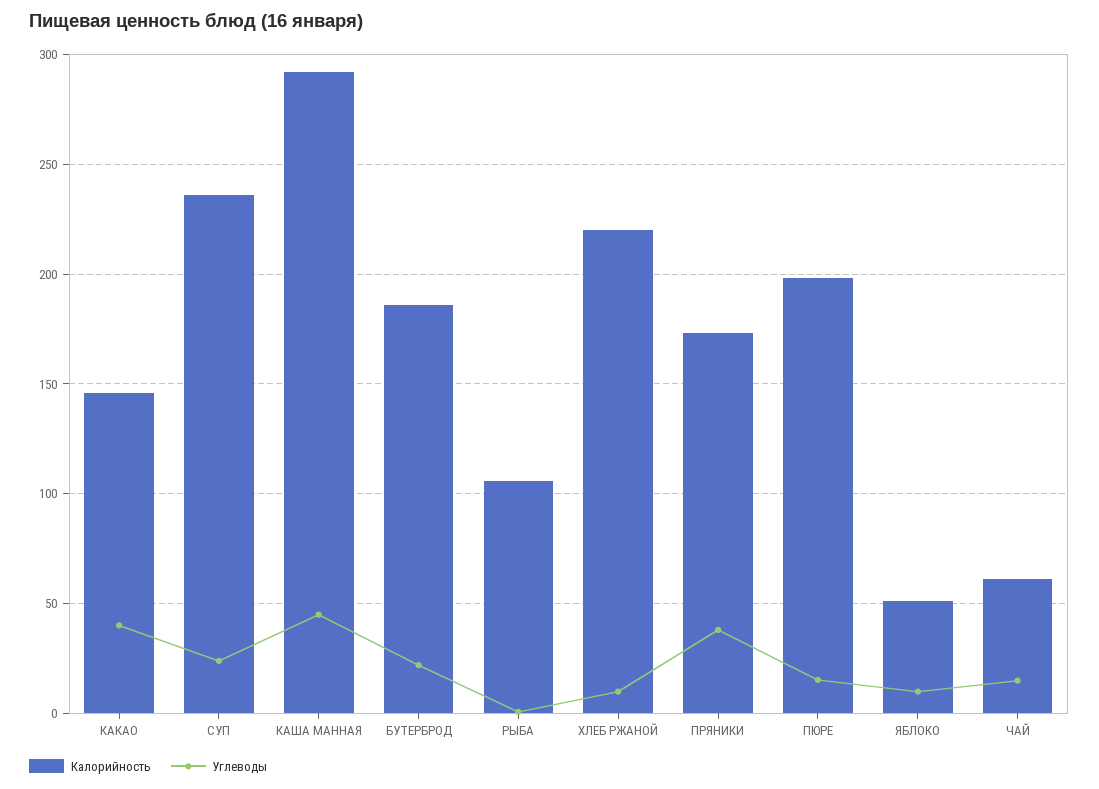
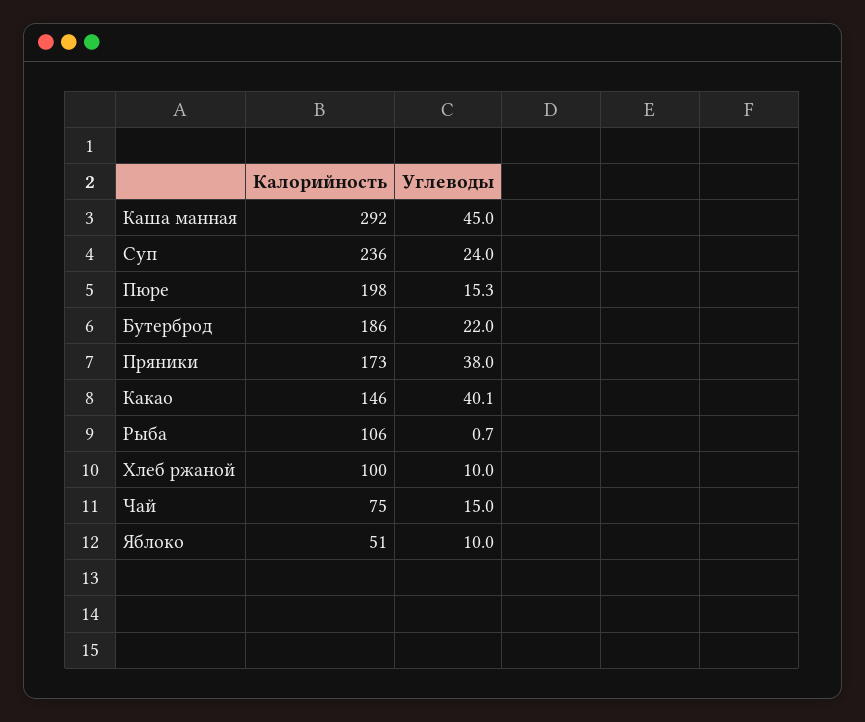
  {
    "Калорийность": {
      "КАКАО": 146,
      "СУП": 236,
      "КАША МАННАЯ": 292,
      "БУТЕРБРОД": 186,
      "РЫБА": 106,
-     "ХЛЕБ РЖАНОЙ": 220,
+     "ХЛЕБ РЖАНОЙ": 100,
      "ПРЯНИКИ": 173,
      "ПЮРЕ": 198,
      "ЯБЛОКО": 51,
-     "ЧАЙ": 60
+     "ЧАЙ": 75
    },
    "Углеводы": {
      "КАКАО": 40.1,
      "СУП": 24,
      "КАША МАННАЯ": 45,
      "БУТЕРБРОД": 22,
      "РЫБА": 0.7,
      "ХЛЕБ РЖАНОЙ": 10,
      "ПРЯНИКИ": 38,
      "ПЮРЕ": 15.3,
      "ЯБЛОКО": 10,
      "ЧАЙ": 15
    }
  }

